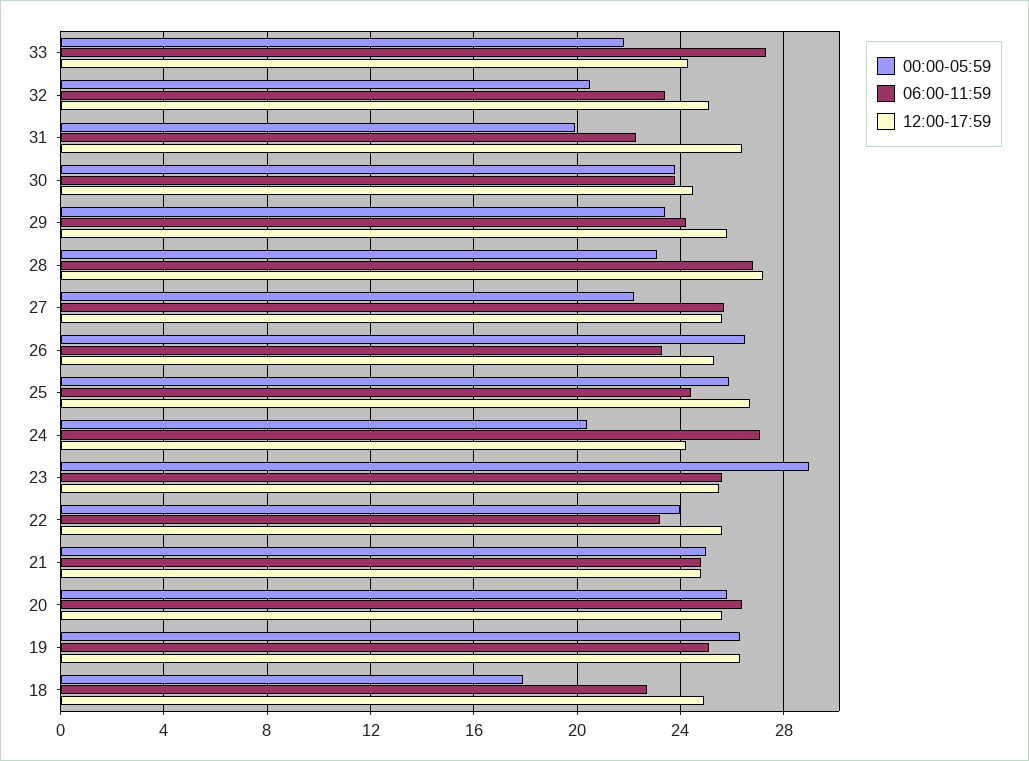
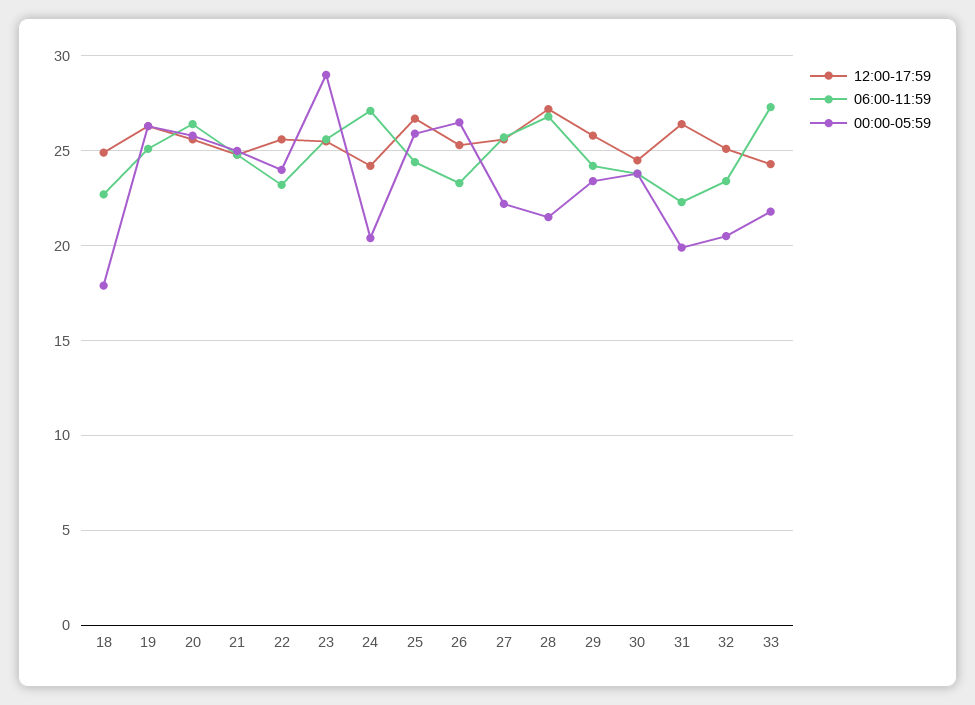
  {
    "00:00-05:59": {
      "33": 22,
      "32": 20.5,
      "31": 20,
      "30": 24,
      "29": 23.5,
-     "28": 23,
+     "28": 21.5,
      "27": 22,
      "26": 26.5,
      "25": 26,
      "24": 20.5,
      "23": 29,
      "22": 24,
      "21": 25,
      "20": 26,
      "19": 26.5,
      "18": 18
    },
    "06:00-11:59": {
      "33": 27.5,
      "32": 23.5,
      "31": 22.5,
      "30": 24,
      "29": 24,
      "28": 27,
      "27": 25.5,
      "26": 23.5,
      "25": 24.5,
      "24": 27,
      "23": 25.5,
      "22": 23,
      "21": 25,
      "20": 26.5,
      "19": 25,
      "18": 22.5
    },
    "12:00-17:59": {
      "33": 24.5,
      "32": 25,
      "31": 26.5,
      "30": 24.5,
      "29": 26,
      "28": 27,
      "27": 25.5,
      "26": 25.5,
      "25": 26.5,
      "24": 24,
      "23": 25.5,
      "22": 25.5,
      "21": 25,
      "20": 25.5,
      "19": 26.5,
      "18": 25
    }
  }

